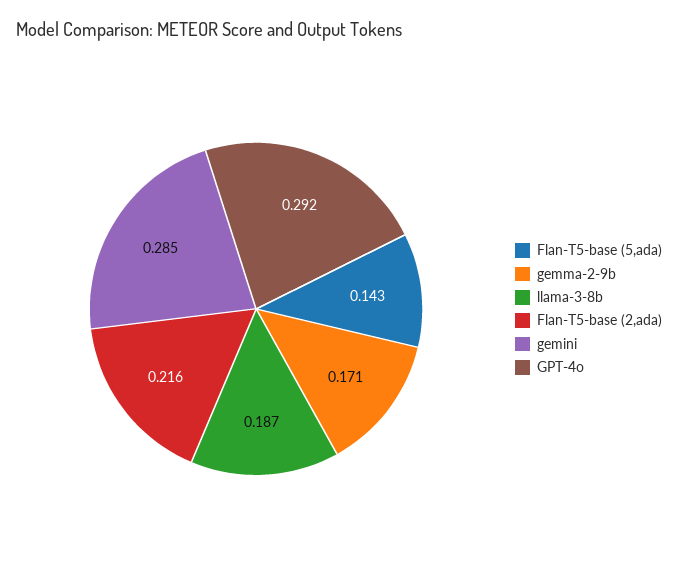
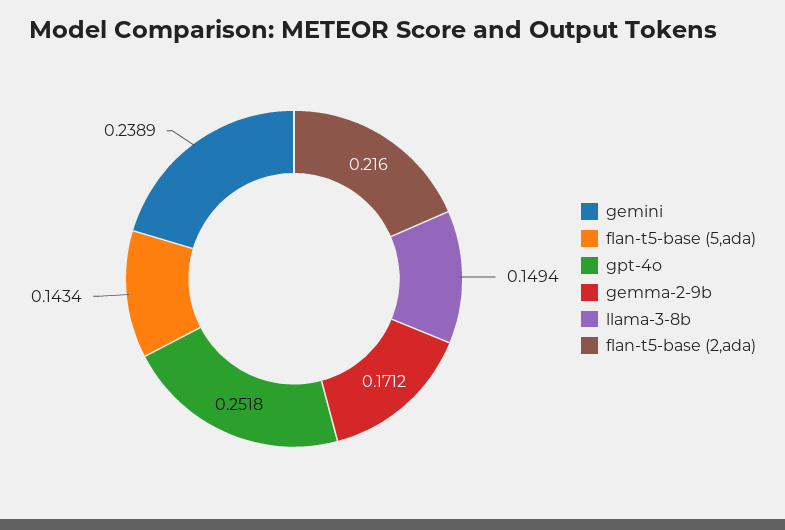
  {
    "Flan-T5-base (5,ada)": 0.1434,
    "gemma-2-9b": 0.1712,
-   "llama-3-8b": 0.187,
+   "llama-3-8b": 0.1494,
    "Flan-T5-base (2,ada)": 0.216,
-   "gemini": 0.285,
+   "gemini": 0.2389,
-   "GPT-4o": 0.292
+   "GPT-4o": 0.2518
  }

